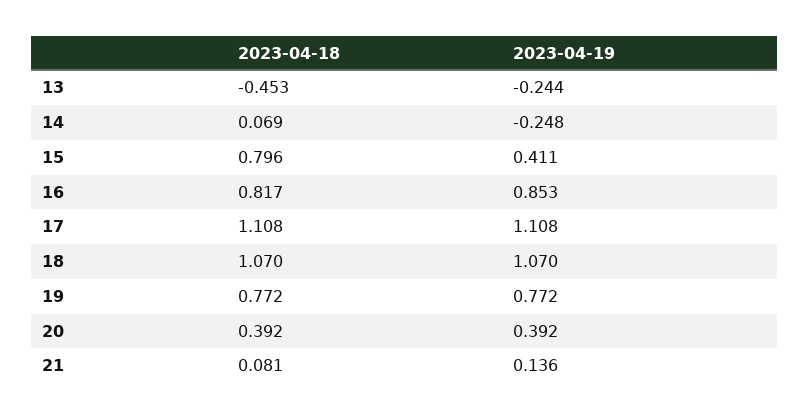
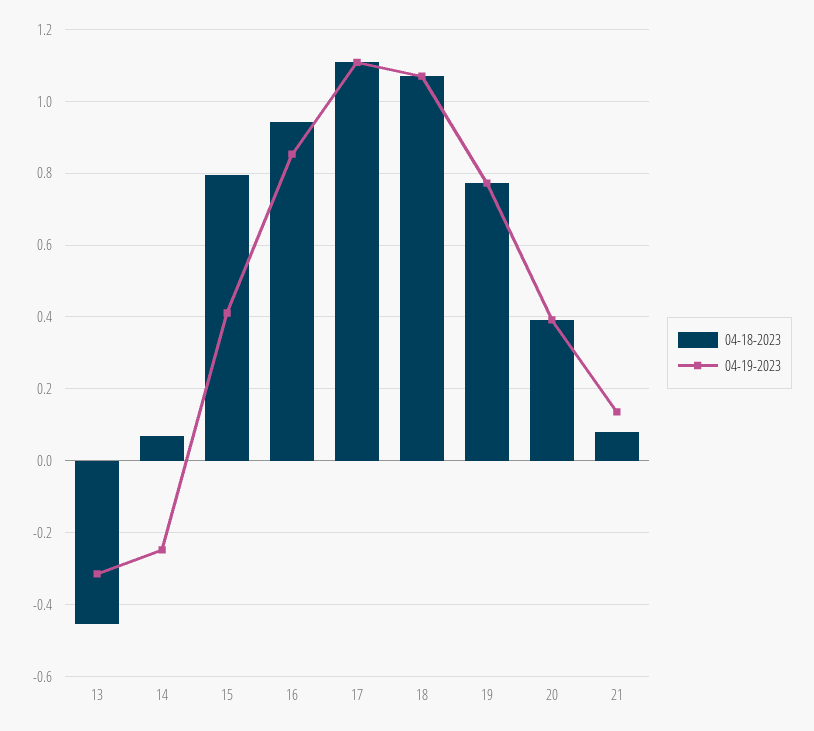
  {
    "2023-04-18": {
      "13": -0.453,
      "14": 0.069,
      "15": 0.796,
-     "16": 0.817,
+     "16": 0.94,
      "17": 1.108,
      "18": 1.07,
      "19": 0.772,
      "20": 0.392,
      "21": 0.081
    },
    "2023-04-19": {
-     "13": -0.244,
+     "13": -0.32,
      "14": -0.248,
      "15": 0.411,
      "16": 0.853,
      "17": 1.108,
      "18": 1.07,
      "19": 0.772,
      "20": 0.392,
      "21": 0.136
    }
  }

